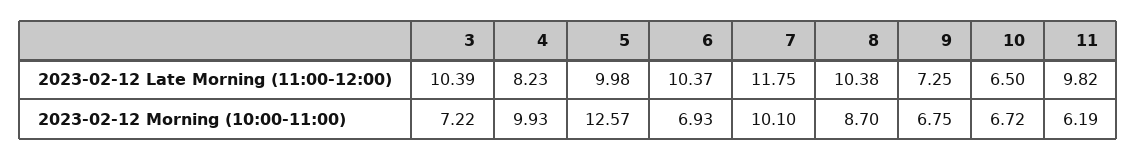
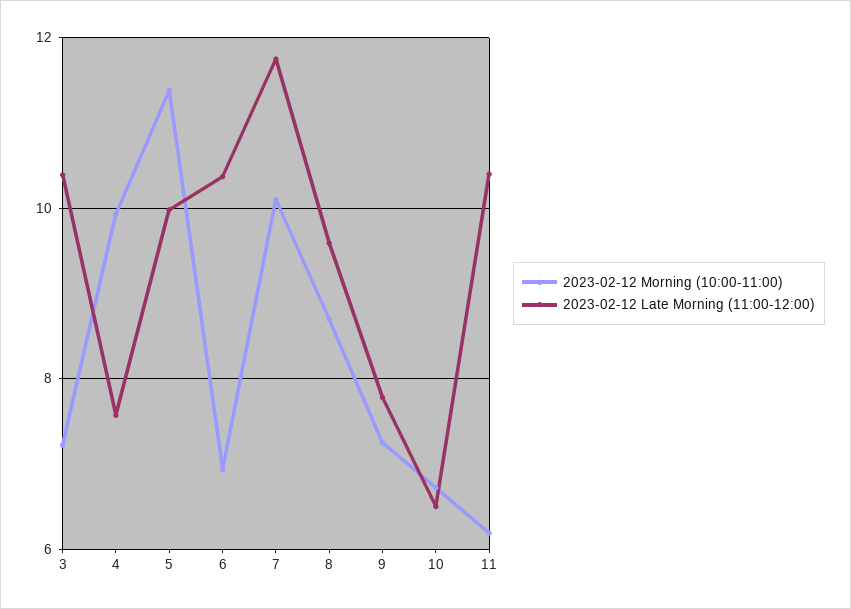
  {
    "2023-02-12 Late Morning (11:00-12:00)": {
      "3": 10.39,
-     "4": 8.23,
+     "4": 7.6,
      "5": 9.98,
      "6": 10.37,
      "7": 11.75,
-     "8": 10.38,
+     "8": 9.6,
-     "9": 7.25,
+     "9": 7.8,
      "10": 6.5,
-     "11": 9.82
+     "11": 10.4
    },
    "2023-02-12 Morning (10:00-11:00)": {
      "3": 7.22,
      "4": 9.93,
-     "5": 12.57,
+     "5": 11.4,
      "6": 6.93,
      "7": 10.1,
      "8": 8.7,
-     "9": 6.75,
+     "9": 7.2,
      "10": 6.72,
      "11": 6.19
    }
  }

